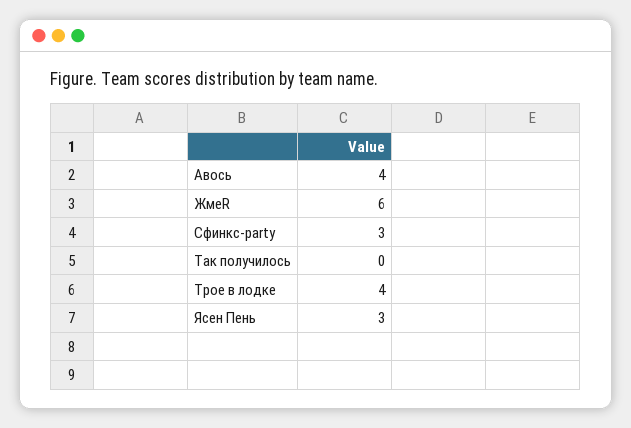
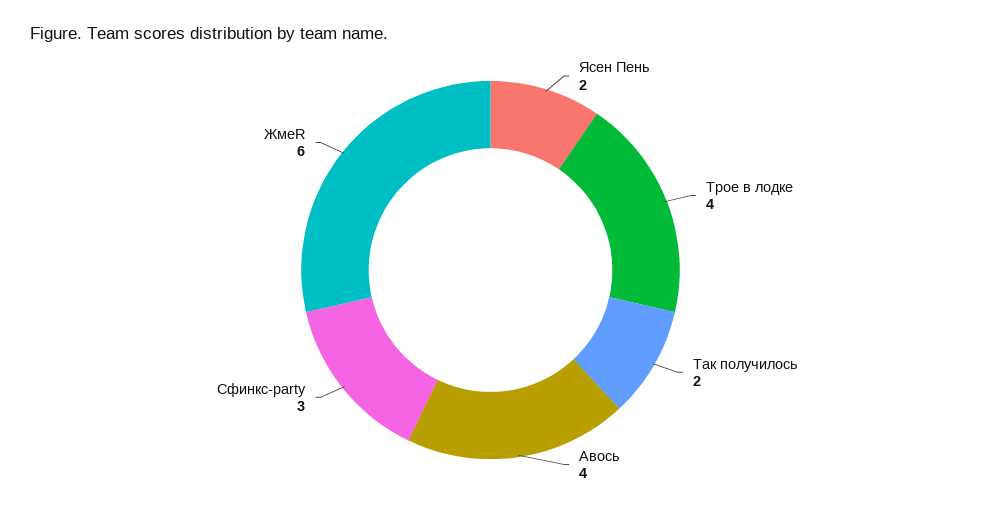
  {
    "Авось": 4,
    "ЖмеR": 6,
    "Сфинкс-party": 3,
-   "Так получилось": 0,
+   "Так получилось": 2,
    "Трое в лодке": 4,
-   "Ясен Пень": 3
+   "Ясен Пень": 2
  }

